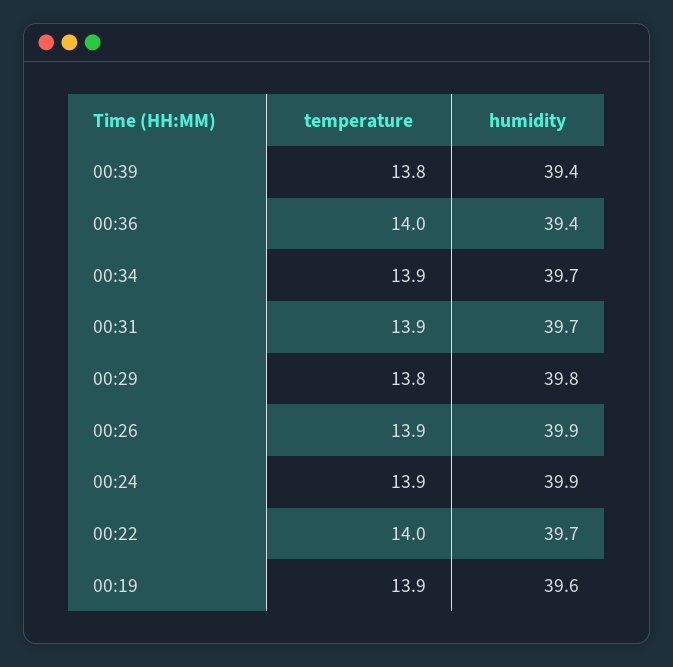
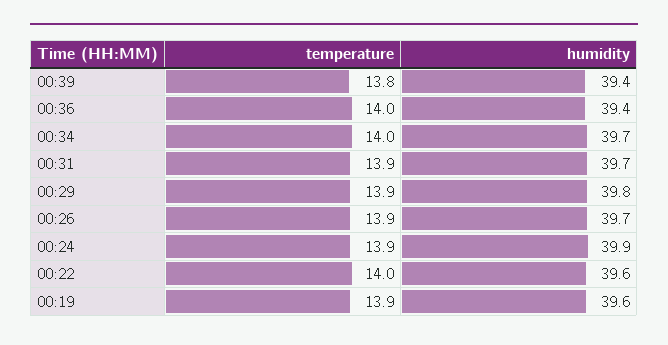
  {
    "temperature": {
      "00:39": 13.8,
      "00:36": 14,
-     "00:34": 13.9,
+     "00:34": 14,
      "00:31": 13.9,
-     "00:29": 13.8,
+     "00:29": 13.9,
      "00:26": 13.9,
      "00:24": 13.9,
      "00:22": 14,
      "00:19": 13.9
    },
    "humidity": {
      "00:39": 39.4,
      "00:36": 39.4,
      "00:34": 39.7,
      "00:31": 39.7,
      "00:29": 39.8,
-     "00:26": 39.9,
+     "00:26": 39.7,
      "00:24": 39.9,
-     "00:22": 39.7,
+     "00:22": 39.6,
      "00:19": 39.6
    }
  }

